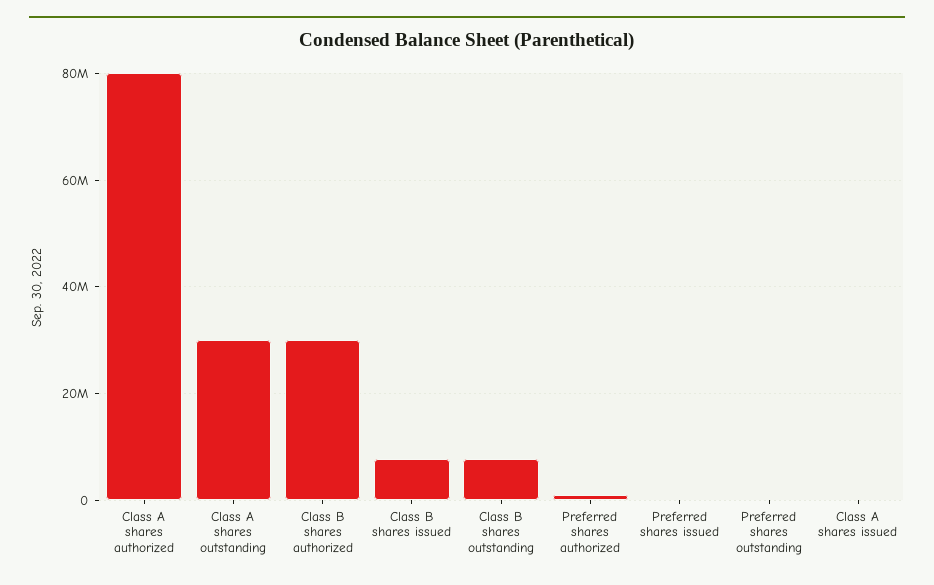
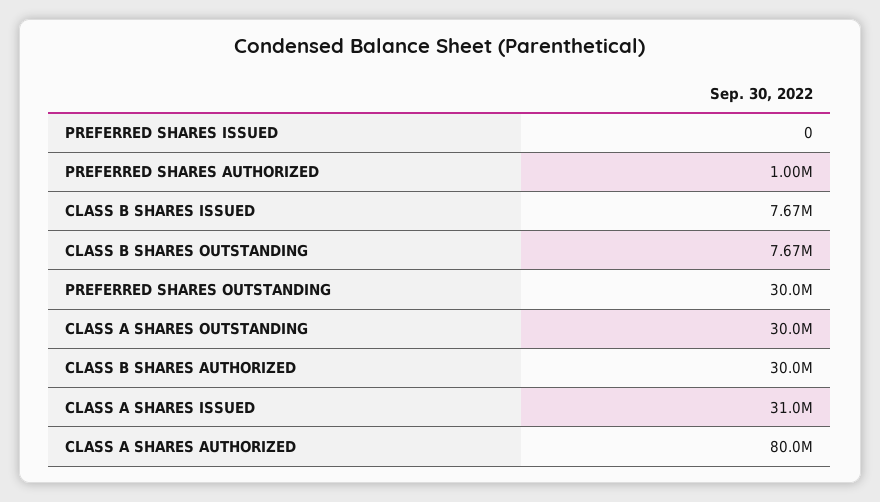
  {
    "Class A shares authorized": 80000000,
    "Class A shares outstanding": 30000000,
    "Class B shares authorized": 30000000,
    "Class B shares issued": 7670000,
    "Class B shares outstanding": 7670000,
    "Preferred shares authorized": 1000000,
    "Preferred shares issued": 0,
-   "Preferred shares outstanding": 0,
+   "Preferred shares outstanding": 30000000,
-   "Class A shares issued": 0
+   "Class A shares issued": 31000000
  }

